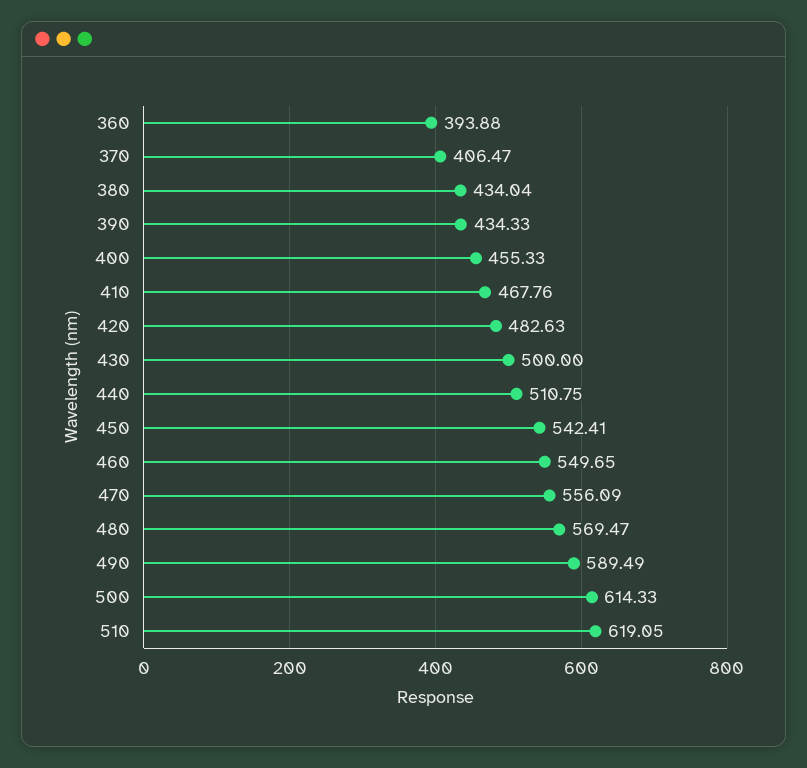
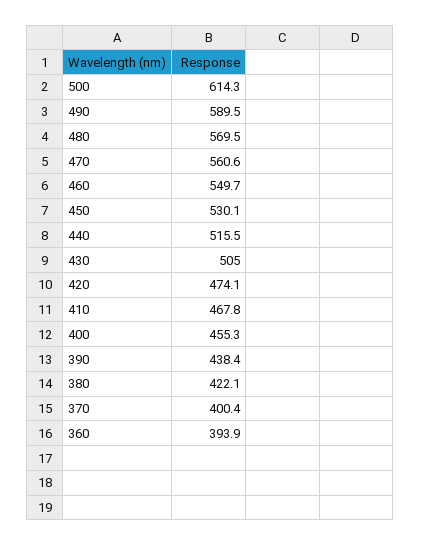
  {
    "360": 393.88,
-   "370": 406.47,
+   "370": 400.4,
-   "380": 434.04,
+   "380": 422.1,
-   "390": 434.33,
+   "390": 438.4,
    "400": 455.33,
    "410": 467.76,
-   "420": 482.63,
+   "420": 474.1,
-   "430": 500,
+   "430": 505,
-   "440": 510.75,
+   "440": 515.5,
-   "450": 542.41,
+   "450": 530.1,
    "460": 549.65,
-   "470": 556.09,
+   "470": 560.6,
    "480": 569.47,
    "490": 589.49,
-   "500": 614.33,
+   "500": 614.33
-   "510": 619.05
  }

